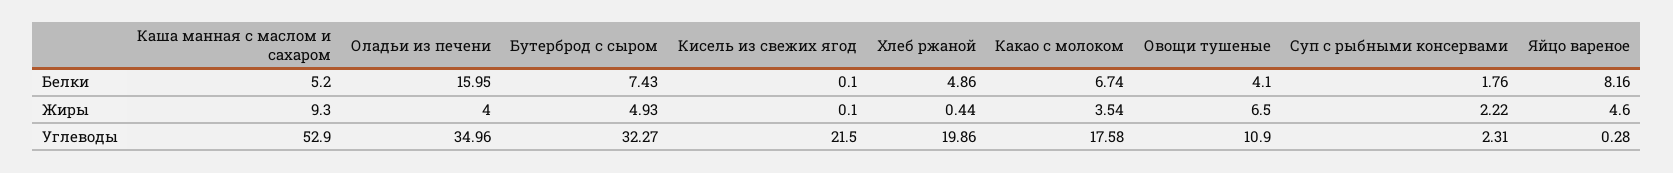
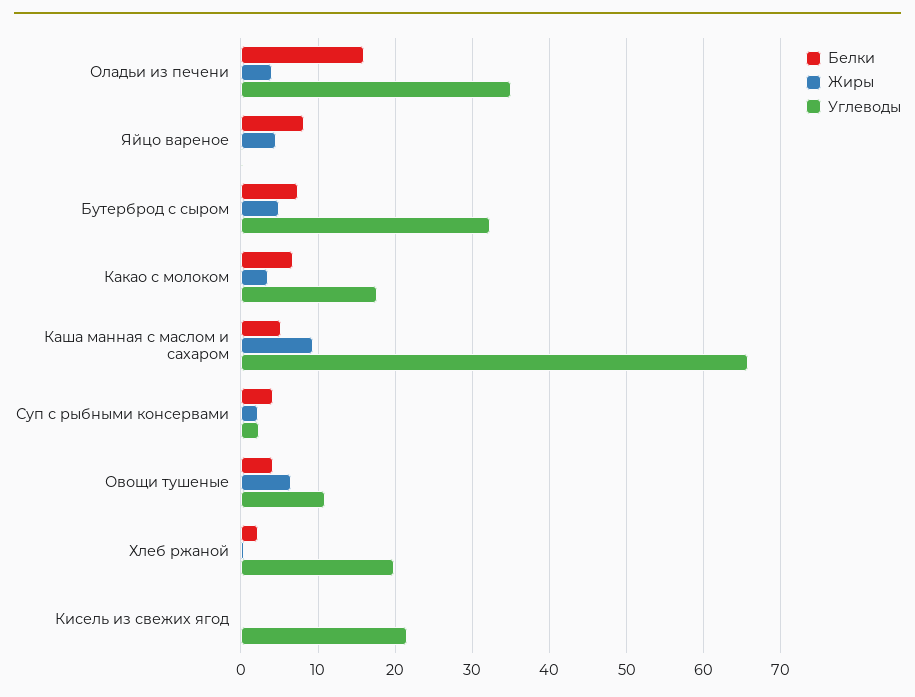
  {
    "Белки": {
      "Каша манная с маслом и сахаром": 5.2,
      "Оладьи из печени": 15.95,
      "Бутерброд с сыром": 7.43,
      "Кисель из свежих ягод": 0.1,
-     "Хлеб ржаной": 4.86,
+     "Хлеб ржаной": 2,
      "Какао с молоком": 6.74,
      "Овощи тушеные": 4.1,
-     "Суп с рыбными консервами": 1.76,
+     "Суп с рыбными консервами": 4,
      "Яйцо вареное": 8.16
    },
    "Жиры": {
      "Каша манная с маслом и сахаром": 9.3,
      "Оладьи из печени": 4,
      "Бутерброд с сыром": 4.93,
      "Кисель из свежих ягод": 0.1,
      "Хлеб ржаной": 0.44,
      "Какао с молоком": 3.54,
      "Овощи тушеные": 6.5,
      "Суп с рыбными консервами": 2.22,
      "Яйцо вареное": 4.6
    },
    "Углеводы": {
-     "Каша манная с маслом и сахаром": 52.9,
+     "Каша манная с маслом и сахаром": 66,
      "Оладьи из печени": 34.96,
      "Бутерброд с сыром": 32.27,
      "Кисель из свежих ягод": 21.5,
      "Хлеб ржаной": 19.86,
      "Какао с молоком": 17.58,
      "Овощи тушеные": 10.9,
      "Суп с рыбными консервами": 2.31,
      "Яйцо вареное": 0.28
    }
  }

